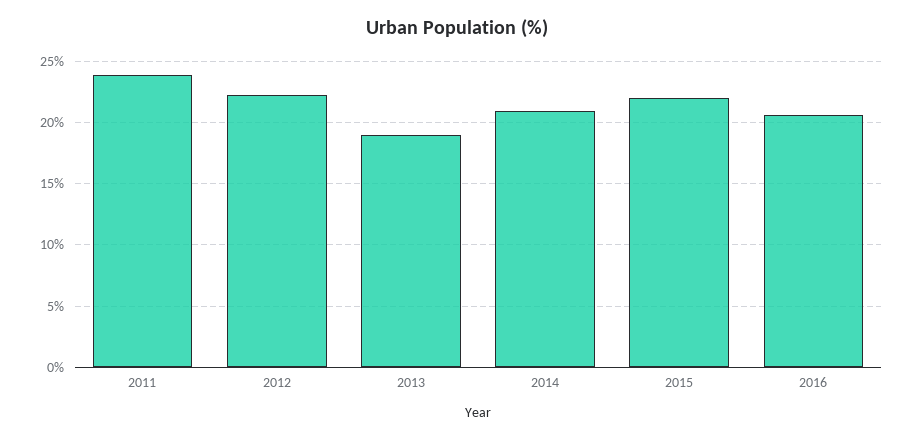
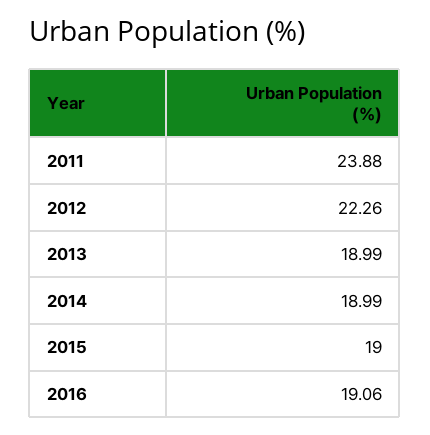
  {
    "2011": 23.88,
    "2012": 22.26,
    "2013": 18.99,
-   "2014": 21,
+   "2014": 18.99,
-   "2015": 22,
+   "2015": 19,
-   "2016": 20.5
+   "2016": 19.06
  }

